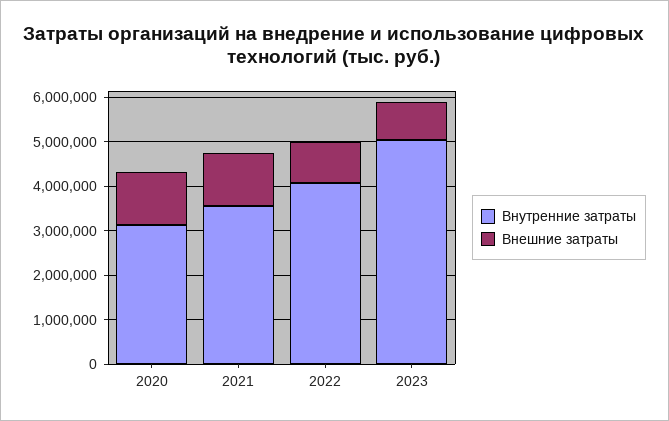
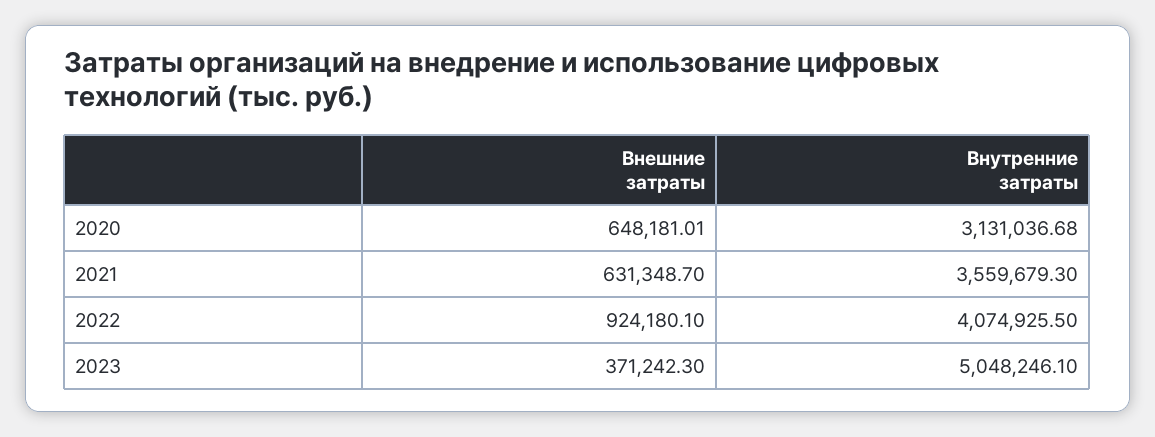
  {
    "Внутренние затраты": {
      "2020": 3131036.68,
      "2021": 3559679.3,
      "2022": 4074925.5,
      "2023": 5048246.1
    },
    "Внешние затраты": {
-     "2020": 1200000,
+     "2020": 648181.01,
-     "2021": 1200000,
+     "2021": 631348.7,
      "2022": 924180.1,
-     "2023": 800000
+     "2023": 371242.3
    }
  }

